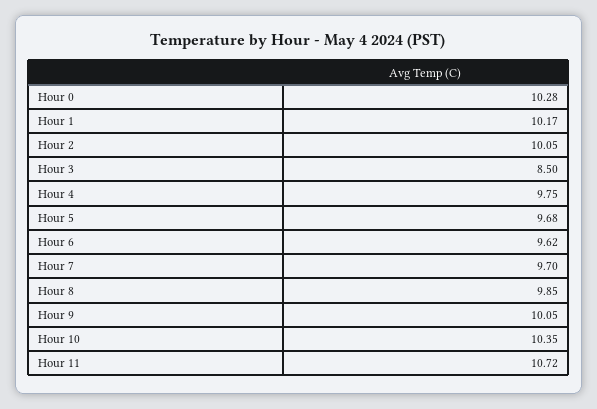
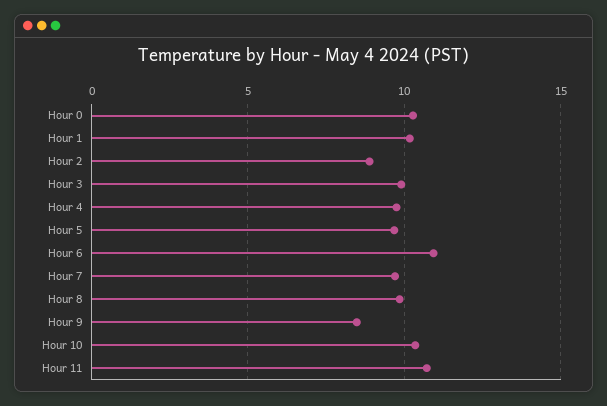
  {
    "Hour 0": 10.28,
    "Hour 1": 10.17,
-   "Hour 2": 10.05,
+   "Hour 2": 9,
-   "Hour 3": 8.5,
+   "Hour 3": 10,
    "Hour 4": 9.75,
    "Hour 5": 9.68,
-   "Hour 6": 9.62,
+   "Hour 6": 11,
    "Hour 7": 9.7,
    "Hour 8": 9.85,
-   "Hour 9": 10.05,
+   "Hour 9": 8.5,
    "Hour 10": 10.35,
    "Hour 11": 10.72
  }

